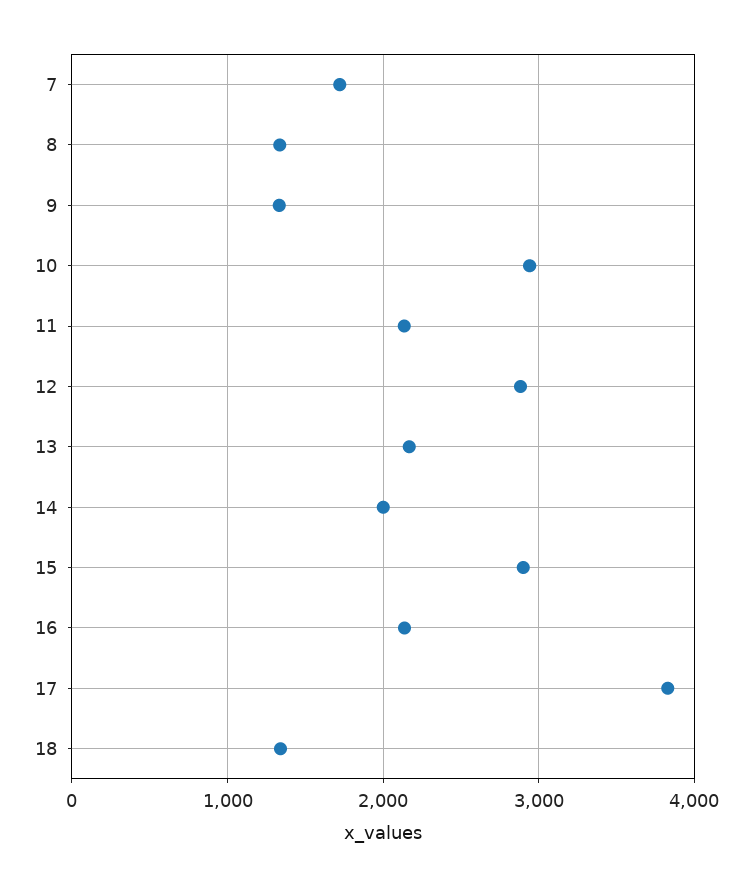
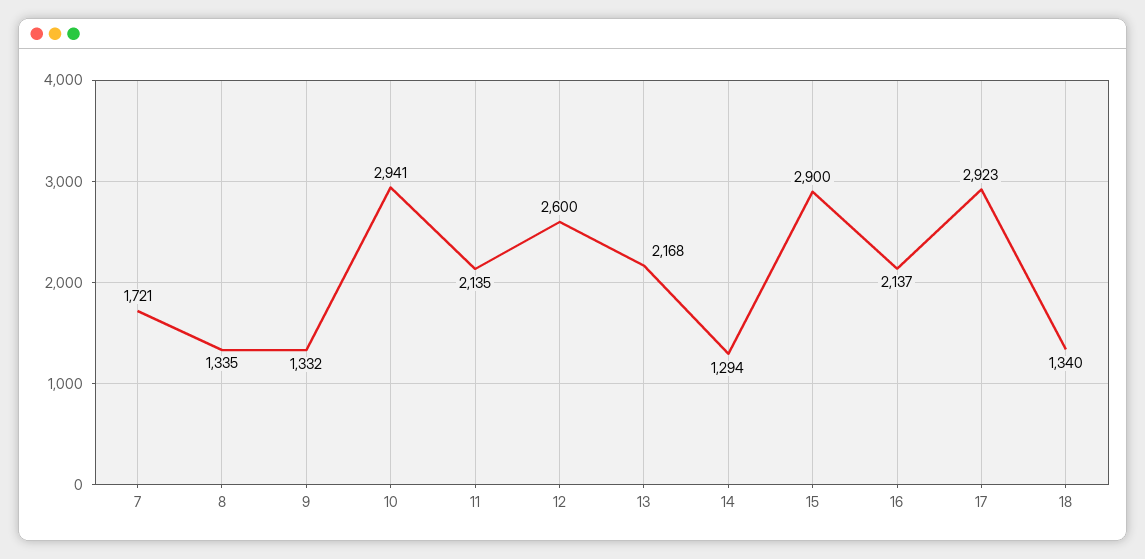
  {
    "7": 1721,
    "8": 1335,
    "9": 1332,
    "10": 2941,
    "11": 2135,
-   "12": 2900,
+   "12": 2600,
    "13": 2168,
-   "14": 2000,
+   "14": 1294,
    "15": 2900,
    "16": 2137,
-   "17": 3800,
+   "17": 2923,
    "18": 1340
  }

